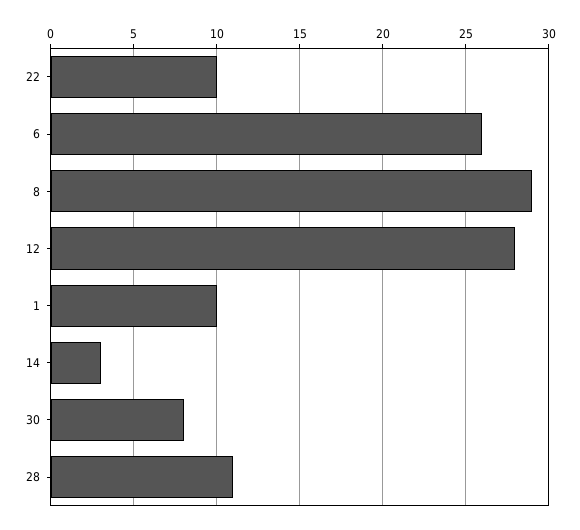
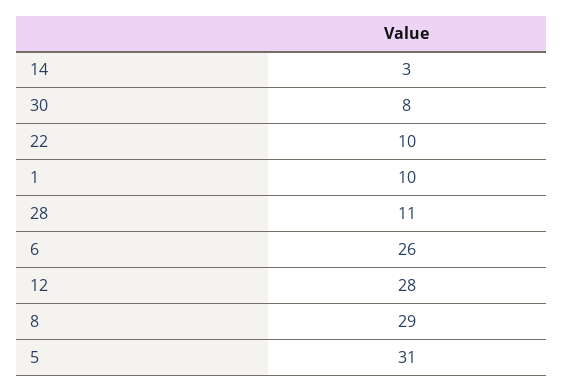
  {
    "22": 10,
    "6": 26,
    "8": 29,
    "12": 28,
    "1": 10,
    "14": 3,
    "30": 8,
-   "28": 11
+   "28": 11,
+   "5": 31
  }

